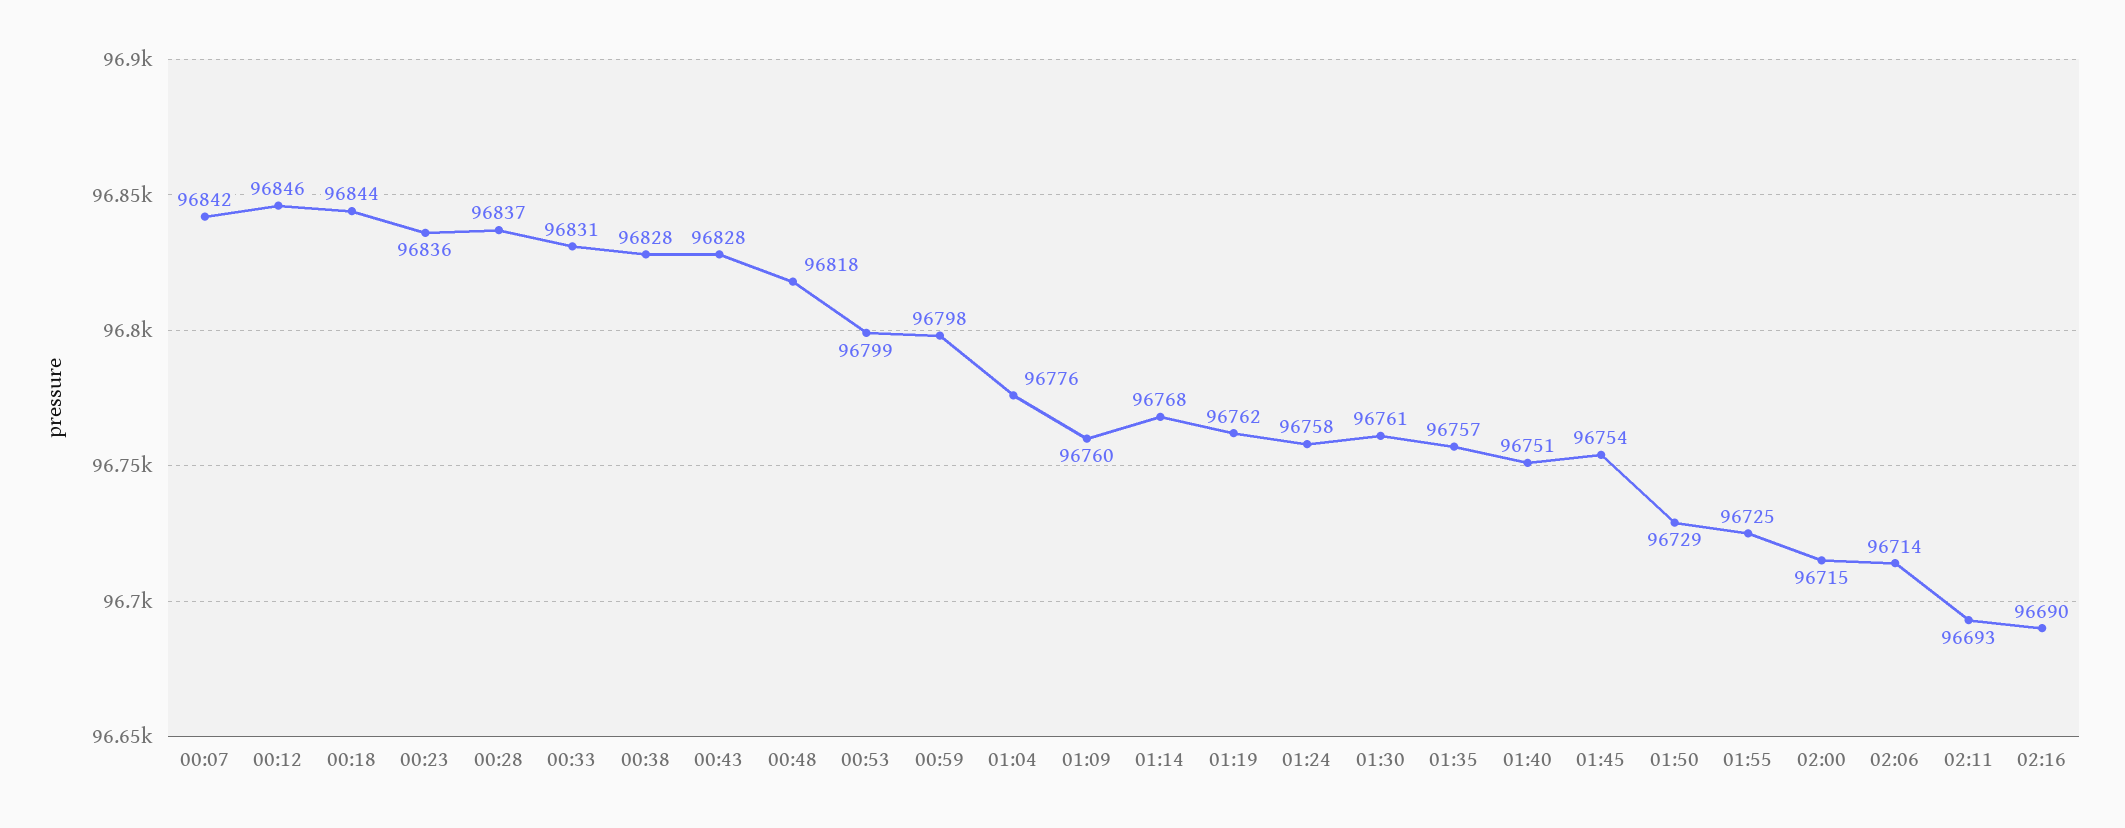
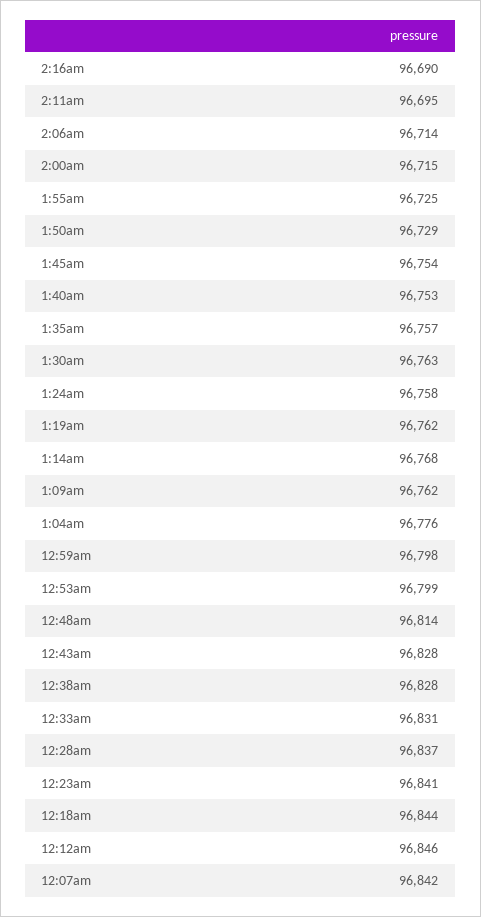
  {
    "00:07": 96842,
    "00:12": 96846,
    "00:18": 96844,
-   "00:23": 96836,
+   "00:23": 96841,
    "00:28": 96837,
    "00:33": 96831,
    "00:38": 96828,
    "00:43": 96828,
-   "00:48": 96818,
+   "00:48": 96814,
    "00:53": 96799,
    "00:59": 96798,
    "01:04": 96776,
-   "01:09": 96760,
+   "01:09": 96762,
    "01:14": 96768,
    "01:19": 96762,
    "01:24": 96758,
-   "01:30": 96761,
+   "01:30": 96763,
    "01:35": 96757,
-   "01:40": 96751,
+   "01:40": 96753,
    "01:45": 96754,
    "01:50": 96729,
    "01:55": 96725,
    "02:00": 96715,
    "02:06": 96714,
-   "02:11": 96693,
+   "02:11": 96695,
    "02:16": 96690
  }

